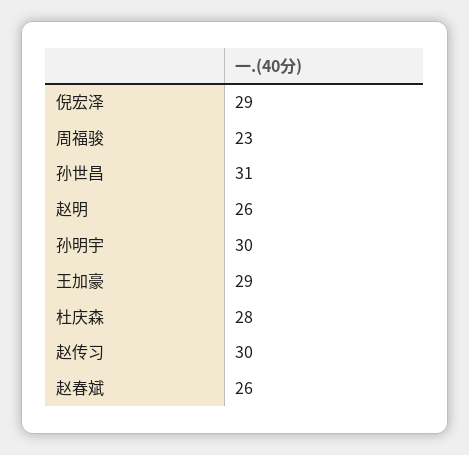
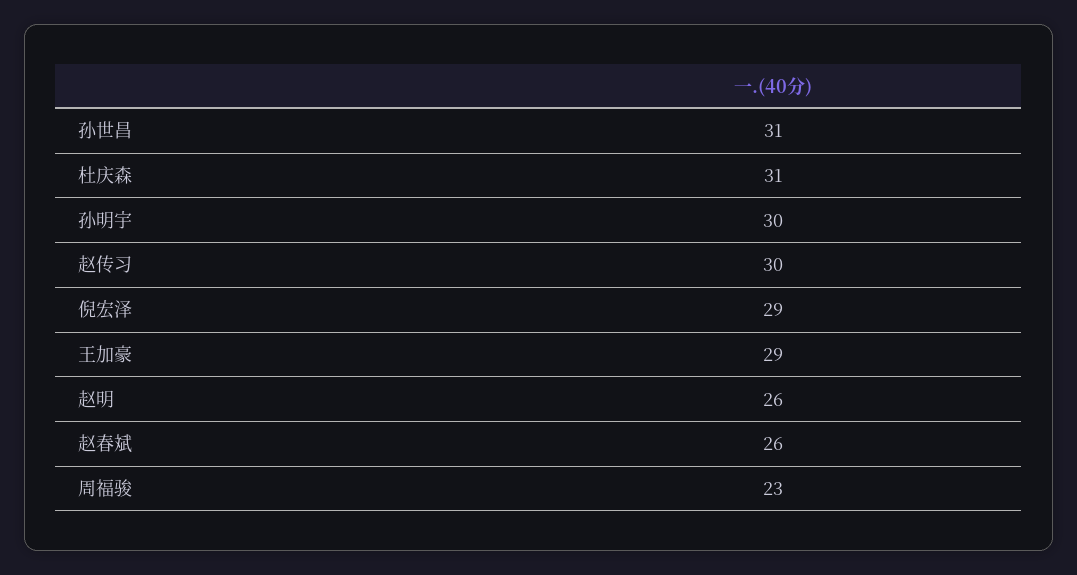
  {
    "倪宏泽": 29,
    "周福骏": 23,
    "孙世昌": 31,
    "赵明": 26,
    "孙明宇": 30,
    "王加豪": 29,
-   "杜庆森": 28,
+   "杜庆森": 31,
    "赵传习": 30,
    "赵春斌": 26
  }

